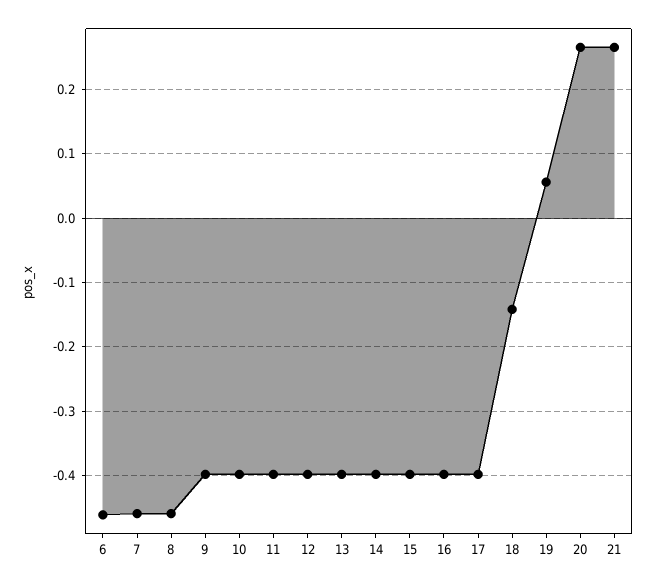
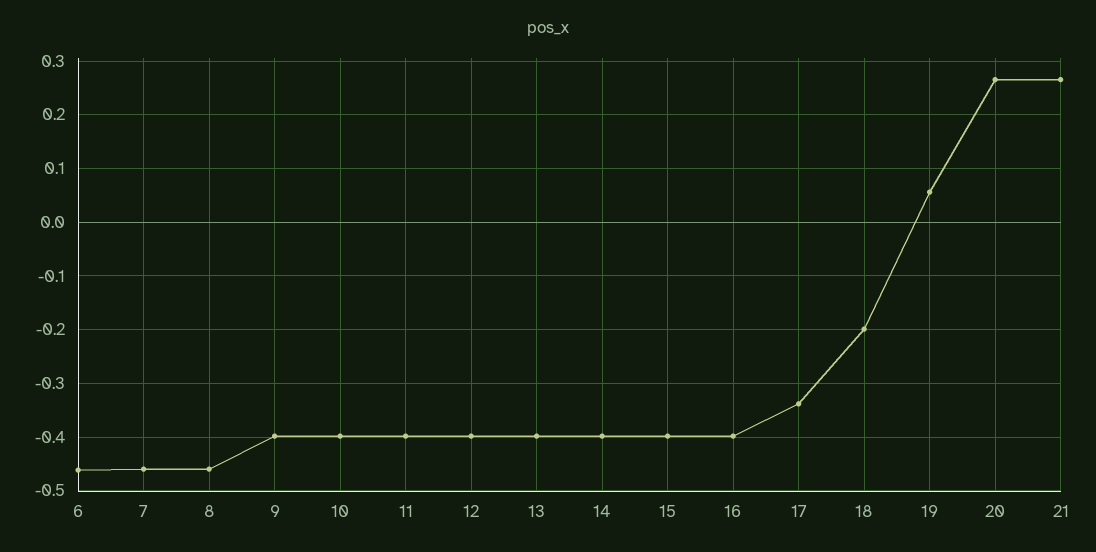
  {
    "6": -0.46,
    "7": -0.46,
    "8": -0.46,
    "9": -0.4,
    "10": -0.4,
    "11": -0.4,
    "12": -0.4,
    "13": -0.4,
    "14": -0.4,
    "15": -0.4,
    "16": -0.4,
-   "17": -0.4,
+   "17": -0.34,
-   "18": -0.14,
+   "18": -0.2,
    "19": 0.06,
    "20": 0.27,
    "21": 0.27
  }

